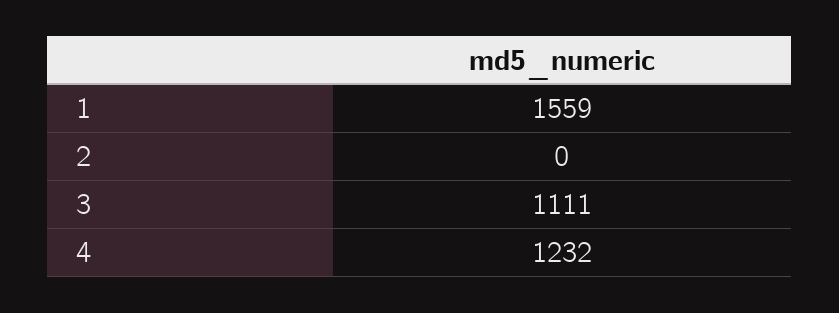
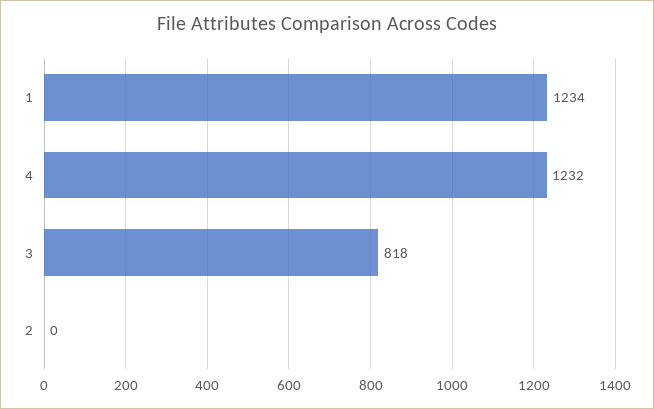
  {
-   "1": 1559,
+   "1": 1234,
    "2": 0,
-   "3": 1111,
+   "3": 818,
    "4": 1232
  }

